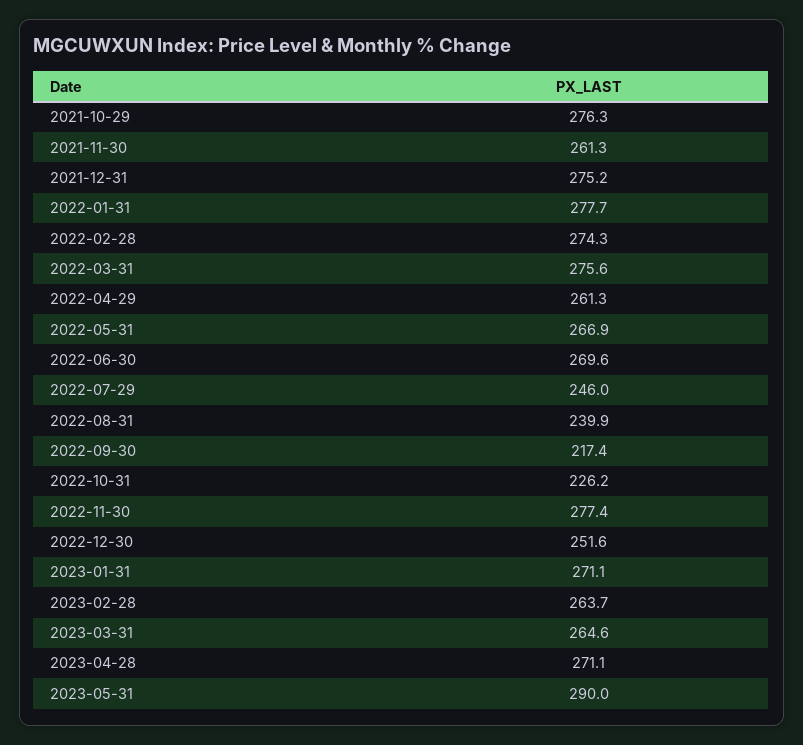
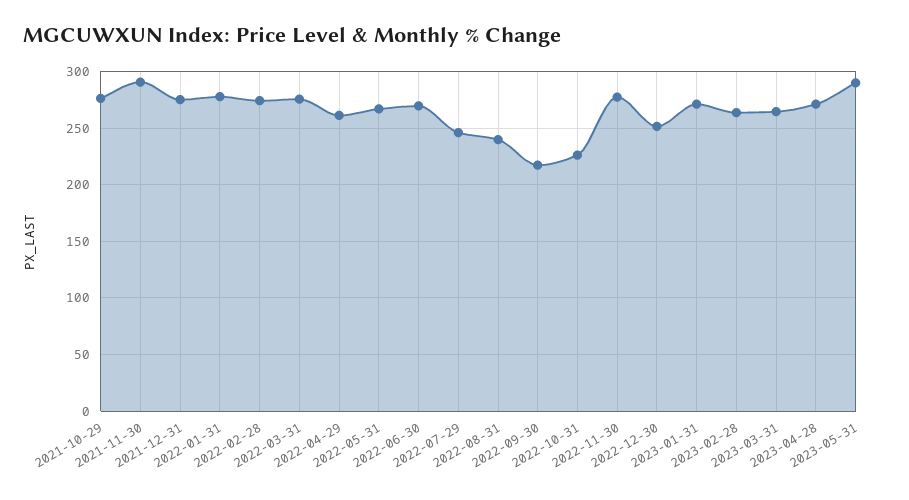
  {
    "2021-10-29": 276.3,
-   "2021-11-30": 261.3,
+   "2021-11-30": 290,
    "2021-12-31": 275.2,
    "2022-01-31": 277.7,
    "2022-02-28": 274.3,
    "2022-03-31": 275.6,
    "2022-04-29": 261.3,
    "2022-05-31": 266.9,
    "2022-06-30": 269.6,
    "2022-07-29": 246,
    "2022-08-31": 239.9,
    "2022-09-30": 217.4,
    "2022-10-31": 226.2,
    "2022-11-30": 277.4,
    "2022-12-30": 251.6,
    "2023-01-31": 271.1,
    "2023-02-28": 263.7,
    "2023-03-31": 264.6,
    "2023-04-28": 271.1,
    "2023-05-31": 290
  }

